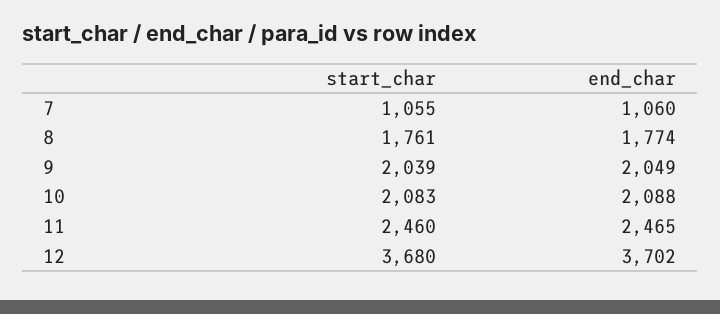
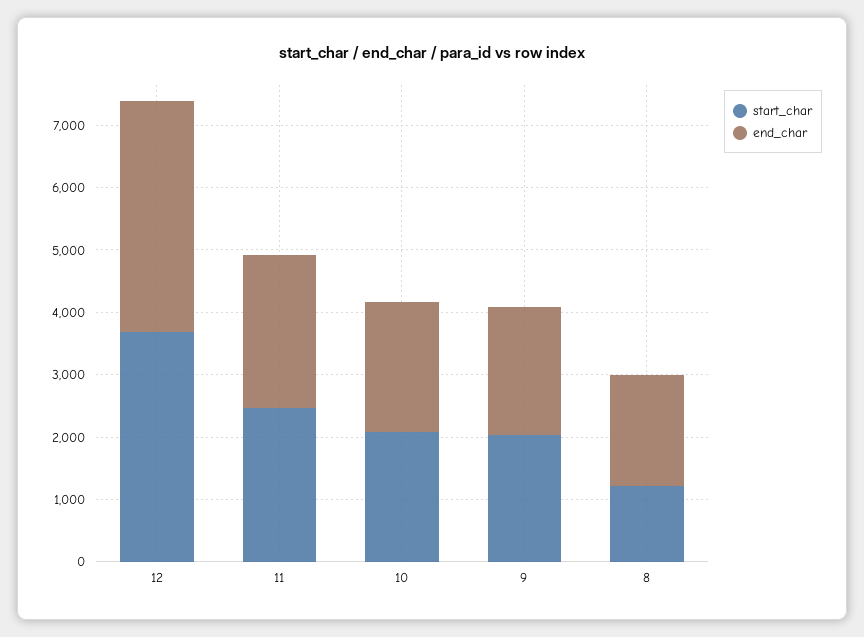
  {
    "start_char": {
-     "7": 1055,
-     "8": 1761,
+     "8": 1200,
      "9": 2039,
      "10": 2083,
      "11": 2460,
      "12": 3680
    },
    "end_char": {
-     "7": 1060,
      "8": 1774,
      "9": 2049,
      "10": 2088,
      "11": 2465,
      "12": 3702
    }
  }

